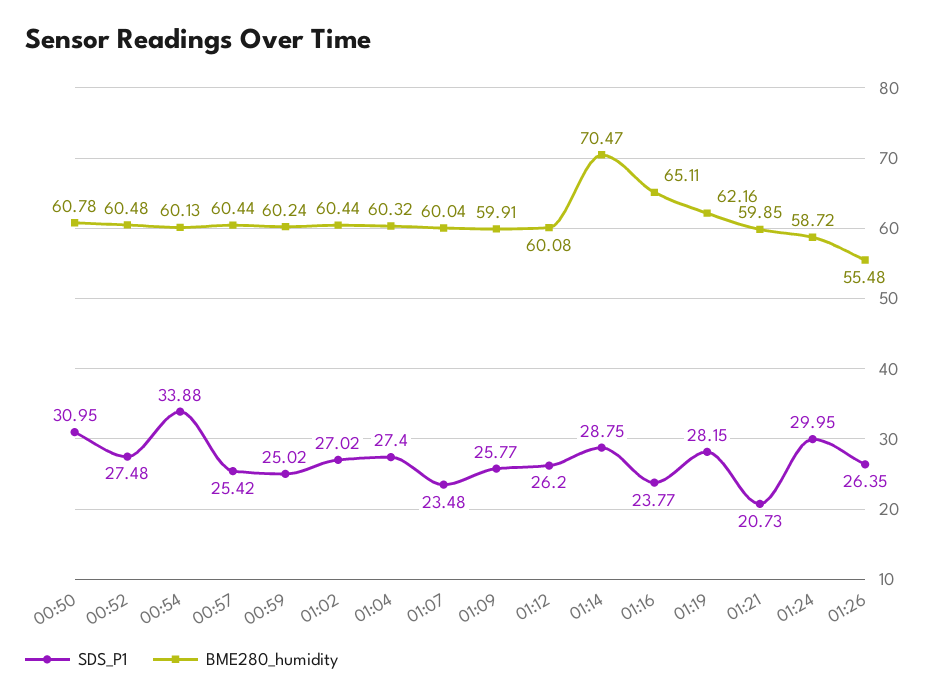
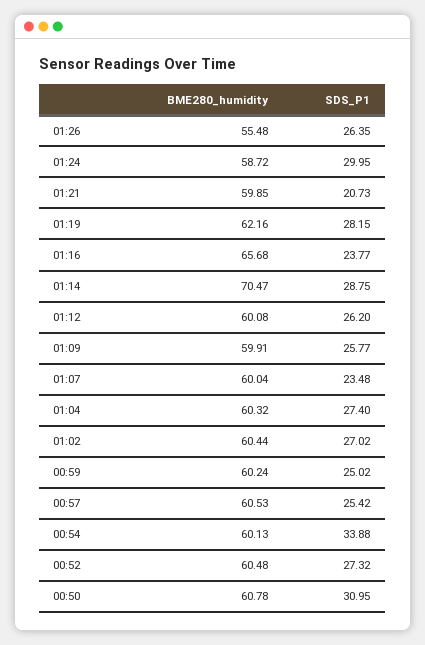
  {
    "SDS_P1": {
      "00:50": 30.95,
-     "00:52": 27.48,
+     "00:52": 27.32,
      "00:54": 33.88,
      "00:57": 25.42,
      "00:59": 25.02,
      "01:02": 27.02,
      "01:04": 27.4,
      "01:07": 23.48,
      "01:09": 25.77,
      "01:12": 26.2,
      "01:14": 28.75,
      "01:16": 23.77,
      "01:19": 28.15,
      "01:21": 20.73,
      "01:24": 29.95,
      "01:26": 26.35
    },
    "BME280_humidity": {
      "00:50": 60.78,
      "00:52": 60.48,
      "00:54": 60.13,
-     "00:57": 60.44,
+     "00:57": 60.53,
      "00:59": 60.24,
      "01:02": 60.44,
      "01:04": 60.32,
      "01:07": 60.04,
      "01:09": 59.91,
      "01:12": 60.08,
      "01:14": 70.47,
-     "01:16": 65.11,
+     "01:16": 65.68,
      "01:19": 62.16,
      "01:21": 59.85,
      "01:24": 58.72,
      "01:26": 55.48
    }
  }

